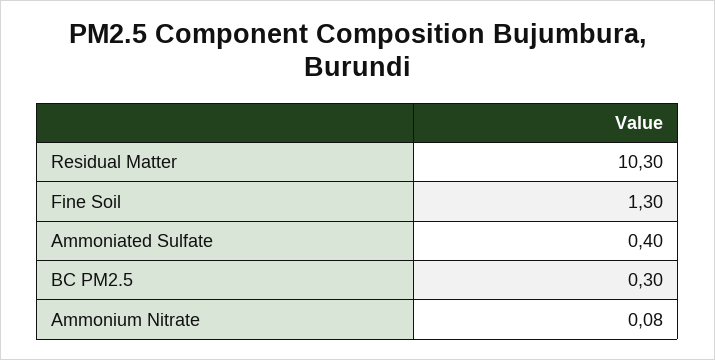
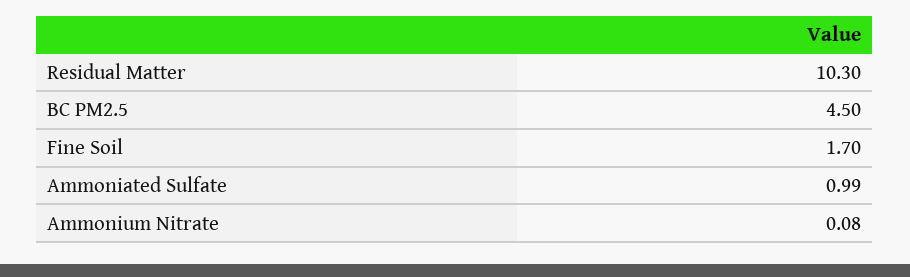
  {
    "Residual Matter": 10.3,
-   "Fine Soil": 1.3,
+   "Fine Soil": 1.7,
-   "Ammoniated Sulfate": 0.4,
+   "Ammoniated Sulfate": 0.99,
-   "BC PM2.5": 0.3,
+   "BC PM2.5": 4.5,
    "Ammonium Nitrate": 0.08
  }

